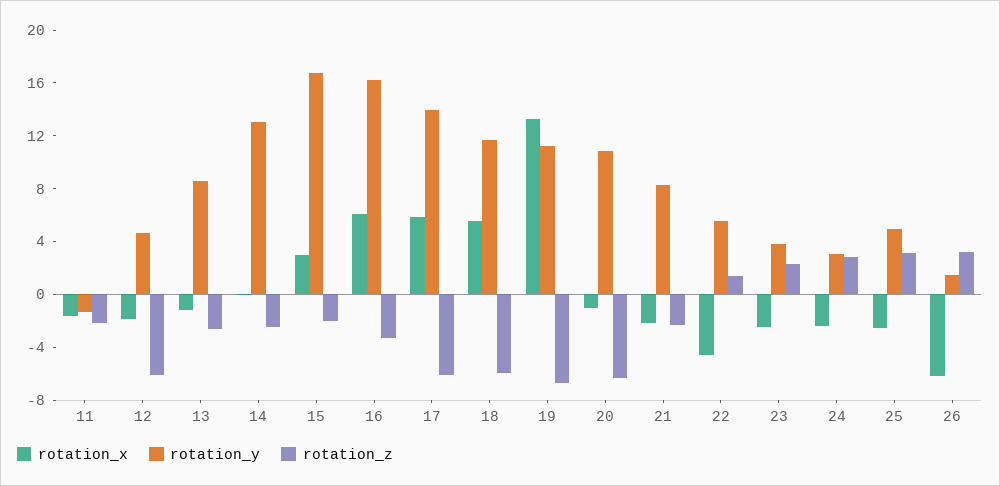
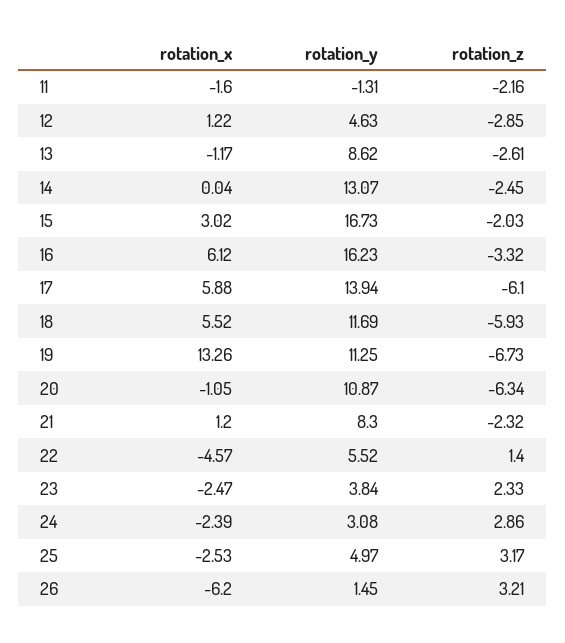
  {
    "rotation_x": {
      "11": -1.6,
-     "12": -2,
+     "12": 1.22,
      "13": -1.17,
      "14": 0.04,
      "15": 3.02,
      "16": 6.12,
      "17": 5.88,
      "18": 5.52,
      "19": 13.26,
      "20": -1.05,
-     "21": -2,
+     "21": 1.2,
      "22": -4.57,
      "23": -2.47,
      "24": -2.39,
      "25": -2.53,
      "26": -6.2
    },
    "rotation_y": {
      "11": -1.31,
      "12": 4.63,
      "13": 8.62,
      "14": 13.07,
      "15": 16.73,
      "16": 16.23,
      "17": 13.94,
      "18": 11.69,
      "19": 11.25,
      "20": 10.87,
      "21": 8.3,
      "22": 5.52,
      "23": 3.84,
      "24": 3.08,
      "25": 4.97,
      "26": 1.45
    },
    "rotation_z": {
      "11": -2.16,
-     "12": -6,
+     "12": -2.85,
      "13": -2.61,
      "14": -2.45,
      "15": -2.03,
      "16": -3.32,
      "17": -6.1,
      "18": -5.93,
      "19": -6.73,
      "20": -6.34,
      "21": -2.32,
      "22": 1.4,
      "23": 2.33,
      "24": 2.86,
      "25": 3.17,
      "26": 3.21
    }
  }

